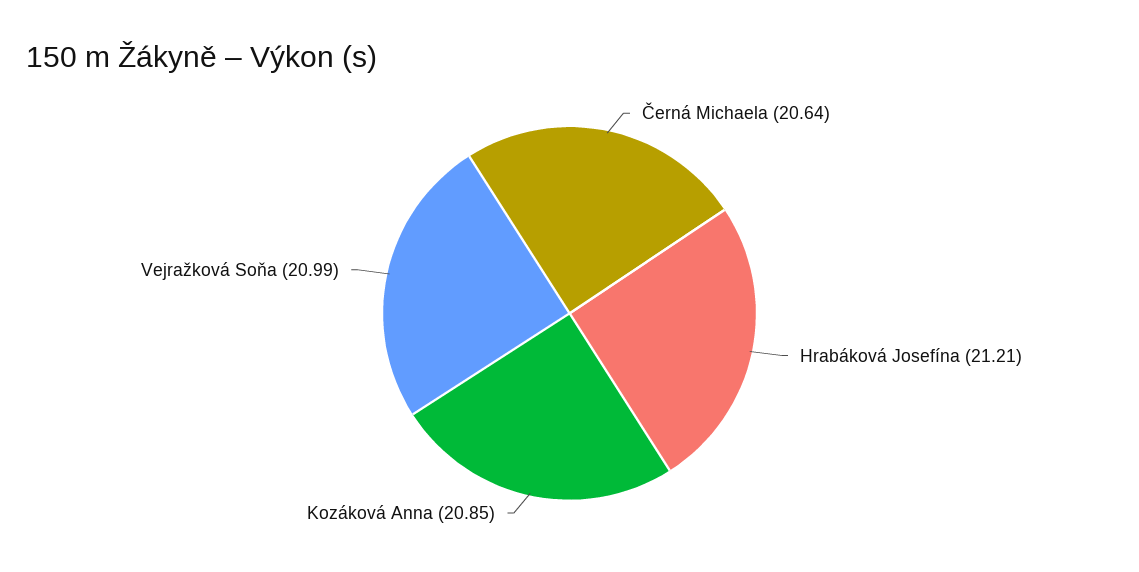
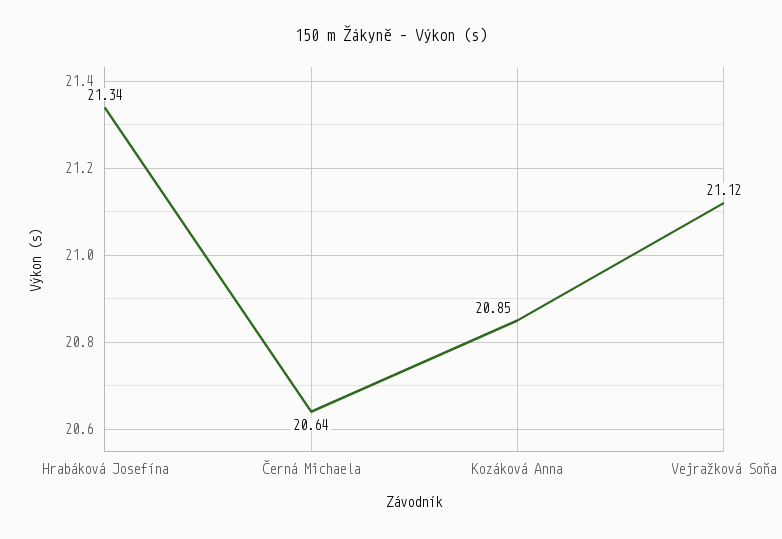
  {
    "Černá Michaela": 20.64,
-   "Hrabáková Josefína": 21.21,
+   "Hrabáková Josefína": 21.34,
    "Kozáková Anna": 20.85,
-   "Vejražková Soňa": 20.99
+   "Vejražková Soňa": 21.12
  }

